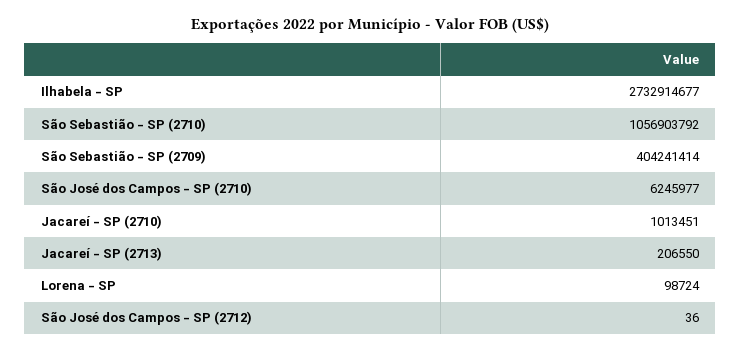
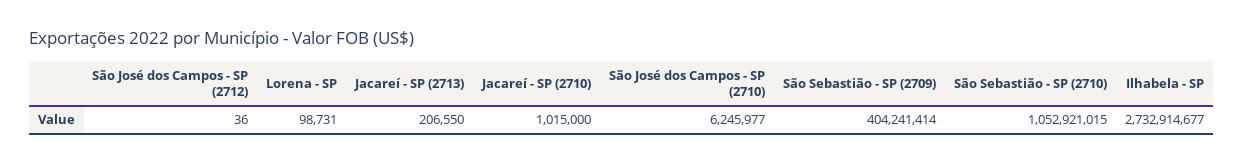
  {
    "Ilhabela - SP": 2732914677,
-   "São Sebastião - SP (2710)": 1056903792,
+   "São Sebastião - SP (2710)": 1052921015,
    "São Sebastião - SP (2709)": 404241414,
    "São José dos Campos - SP (2710)": 6245977,
-   "Jacareí - SP (2710)": 1013451,
+   "Jacareí - SP (2710)": 1015000,
    "Jacareí - SP (2713)": 206550,
-   "Lorena - SP": 98724,
+   "Lorena - SP": 98731,
    "São José dos Campos - SP (2712)": 36
  }

